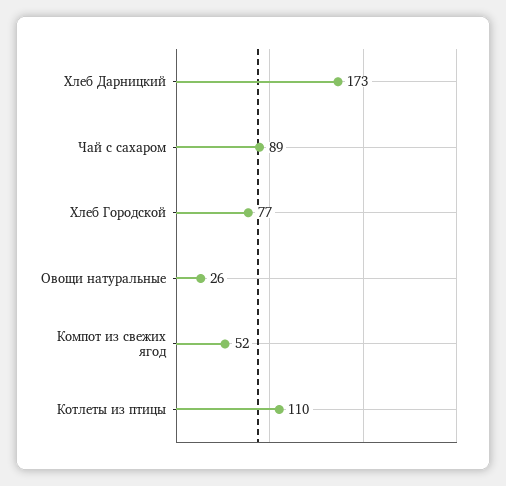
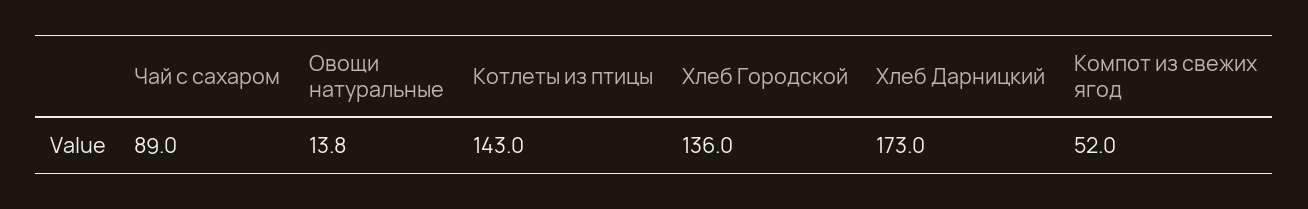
  {
    "Хлеб Дарницкий": 173,
    "Чай с сахаром": 89,
-   "Хлеб Городской": 77,
+   "Хлеб Городской": 136,
-   "Овощи натуральные": 26,
+   "Овощи натуральные": 13.8,
    "Компот из свежих ягод": 52,
-   "Котлеты из птицы": 110
+   "Котлеты из птицы": 143
  }

